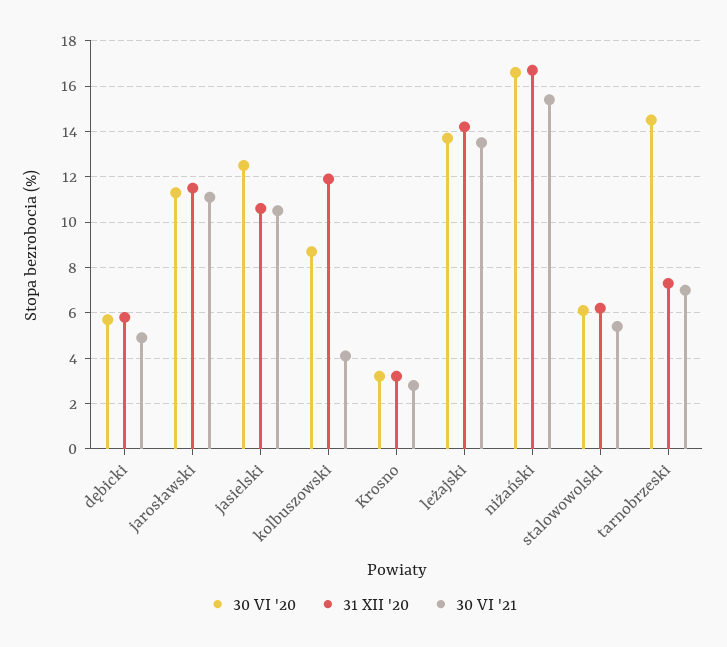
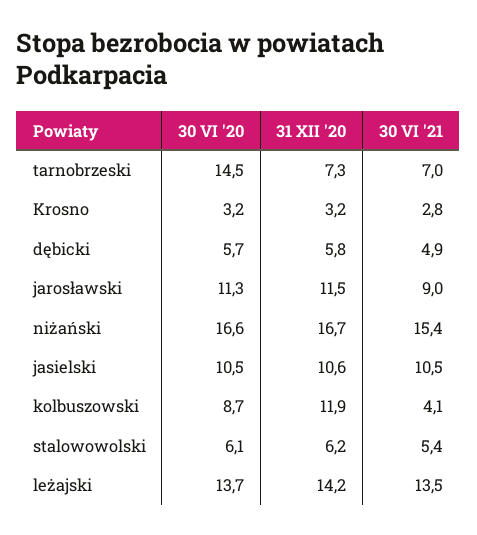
  {
    "30 VI '20": {
      "dębicki": 5.7,
      "jarosławski": 11.3,
-     "jasielski": 12.5,
+     "jasielski": 10.5,
      "kolbuszowski": 8.7,
      "Krosno": 3.2,
      "leżajski": 13.7,
      "niżański": 16.6,
      "stalowowolski": 6.1,
      "tarnobrzeski": 14.5
    },
    "31 XII '20": {
      "dębicki": 5.8,
      "jarosławski": 11.5,
      "jasielski": 10.6,
      "kolbuszowski": 11.9,
      "Krosno": 3.2,
      "leżajski": 14.2,
      "niżański": 16.7,
      "stalowowolski": 6.2,
      "tarnobrzeski": 7.3
    },
    "30 VI '21": {
      "dębicki": 4.9,
-     "jarosławski": 11,
+     "jarosławski": 9,
      "jasielski": 10.5,
      "kolbuszowski": 4.1,
      "Krosno": 2.8,
      "leżajski": 13.5,
      "niżański": 15.4,
      "stalowowolski": 5.4,
      "tarnobrzeski": 7
    }
  }

